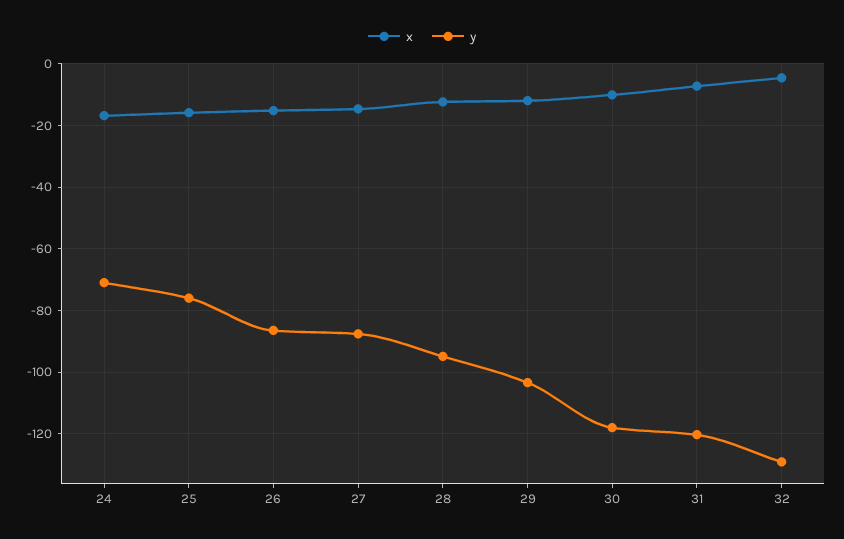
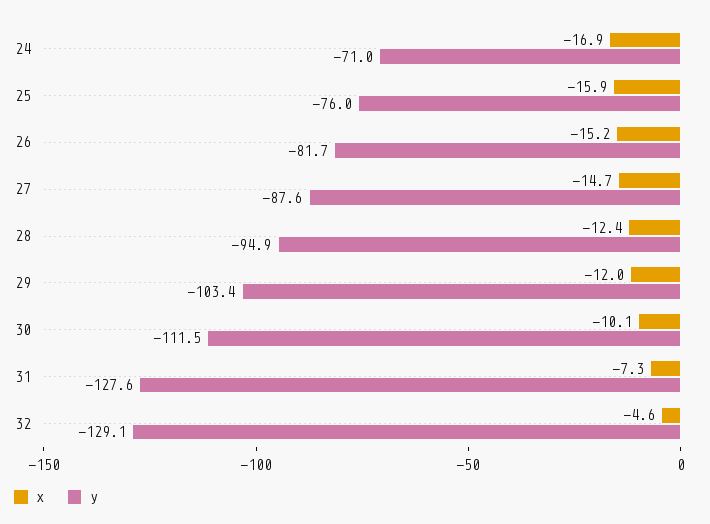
  {
    "x": {
      "24": -16.9,
      "25": -15.9,
      "26": -15.2,
      "27": -14.7,
      "28": -12.4,
      "29": -12,
      "30": -10.1,
      "31": -7.3,
      "32": -4.6
    },
    "y": {
      "24": -71,
      "25": -76,
-     "26": -86,
+     "26": -81.7,
      "27": -87.6,
      "28": -94.9,
      "29": -103.4,
-     "30": -118,
+     "30": -111.5,
-     "31": -120,
+     "31": -127.6,
      "32": -129.1
    }
  }

